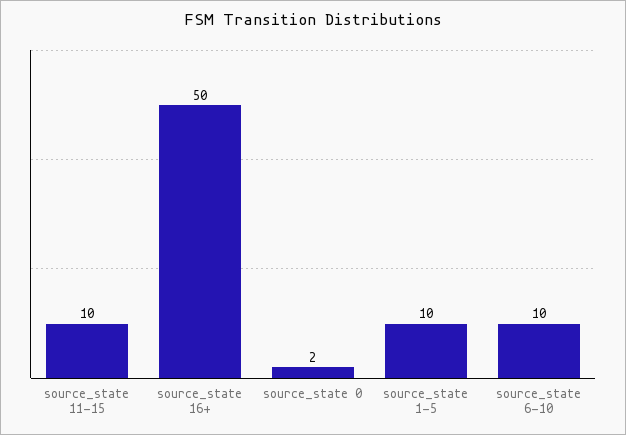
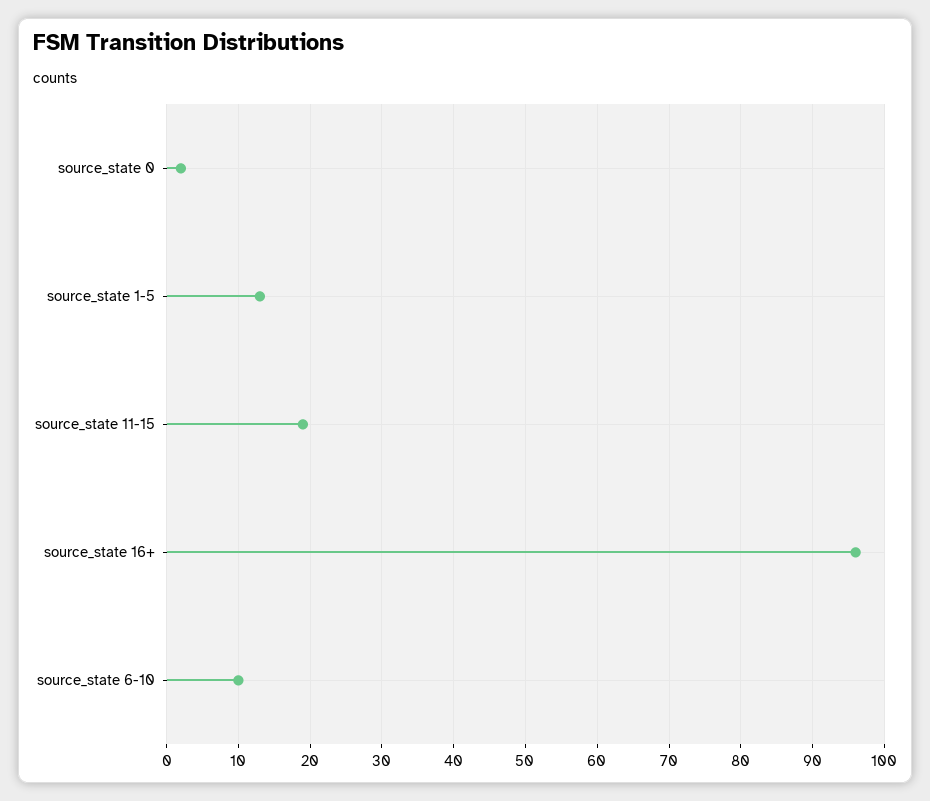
  {
-   "source_state 11-15": 10,
+   "source_state 11-15": 19,
-   "source_state 16+": 50,
+   "source_state 16+": 96,
    "source_state 0": 2,
-   "source_state 1-5": 10,
+   "source_state 1-5": 13,
    "source_state 6-10": 10
  }

